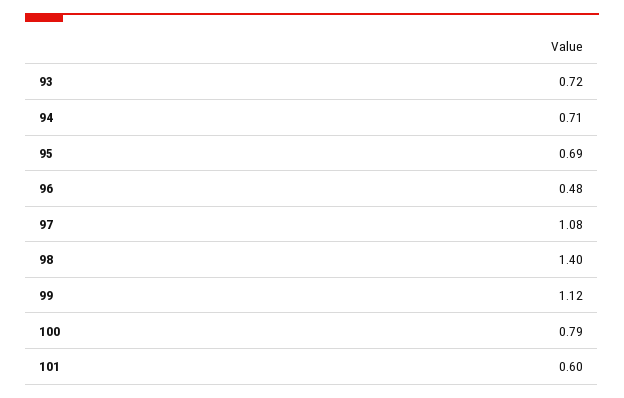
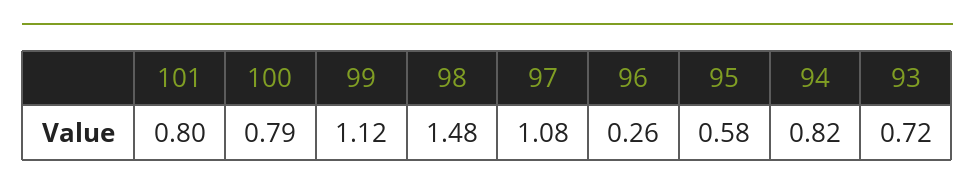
  {
    "93": 0.72,
-   "94": 0.71,
+   "94": 0.82,
-   "95": 0.69,
+   "95": 0.58,
-   "96": 0.48,
+   "96": 0.26,
    "97": 1.08,
-   "98": 1.4,
+   "98": 1.48,
    "99": 1.12,
    "100": 0.79,
-   "101": 0.6
+   "101": 0.8
  }

